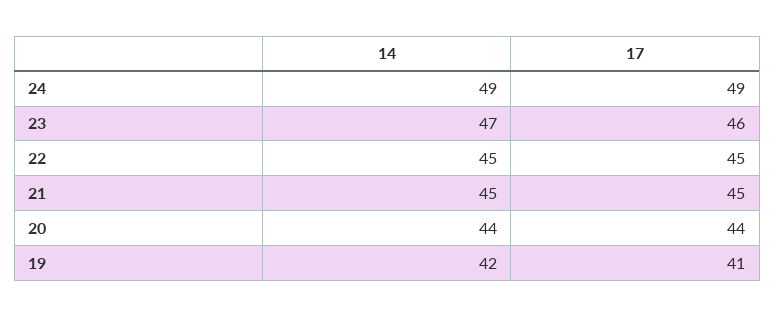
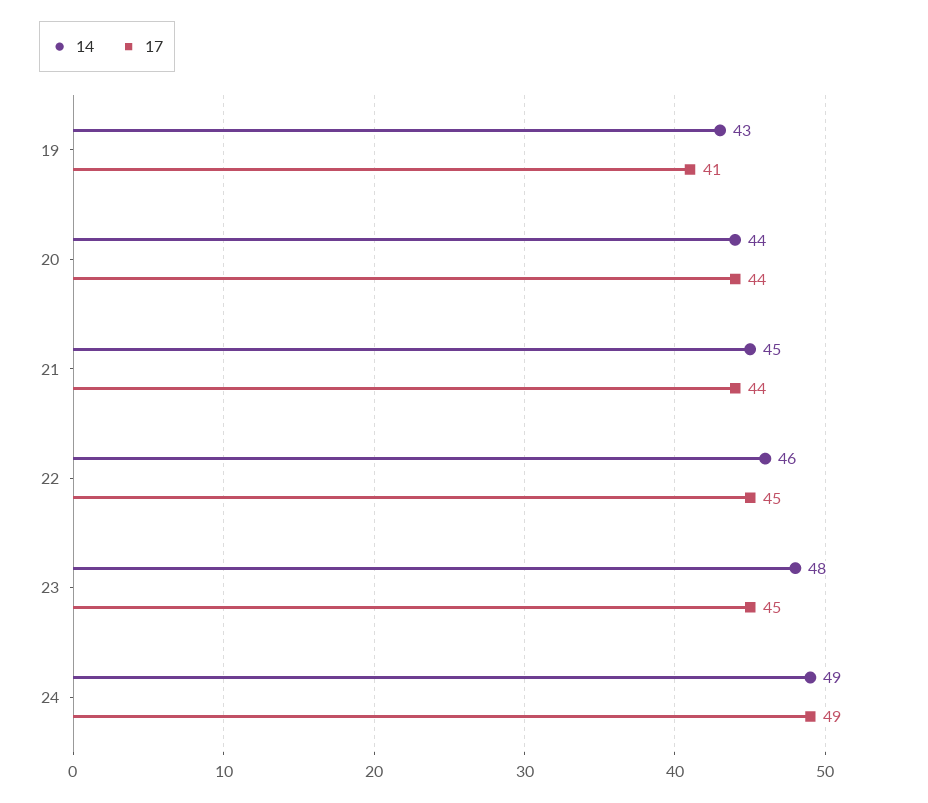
  {
    "14": {
      "24": 49,
-     "23": 47,
+     "23": 48,
-     "22": 45,
+     "22": 46,
      "21": 45,
      "20": 44,
-     "19": 42
+     "19": 43
    },
    "17": {
      "24": 49,
-     "23": 46,
+     "23": 45,
      "22": 45,
-     "21": 45,
+     "21": 44,
      "20": 44,
      "19": 41
    }
  }

